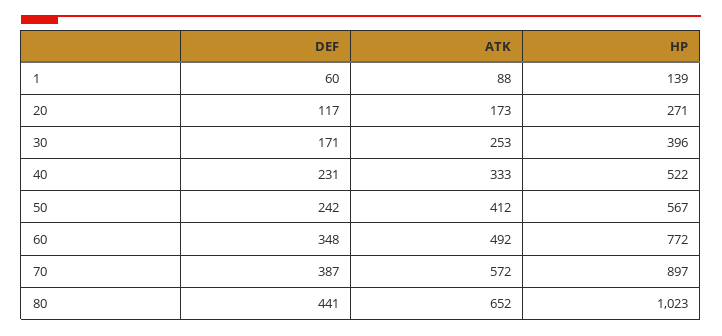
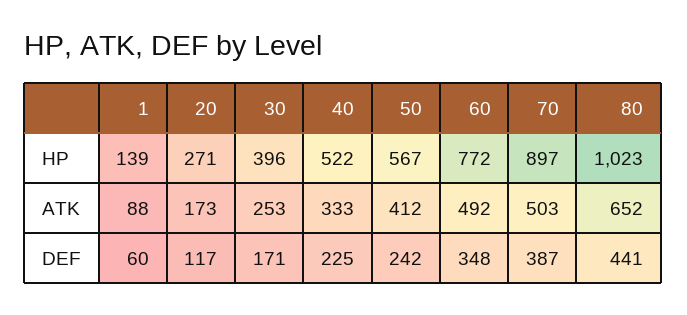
  {
    "DEF": {
      "1": 60,
      "20": 117,
      "30": 171,
-     "40": 231,
+     "40": 225,
      "50": 242,
      "60": 348,
      "70": 387,
      "80": 441
    },
    "ATK": {
      "1": 88,
      "20": 173,
      "30": 253,
      "40": 333,
      "50": 412,
      "60": 492,
-     "70": 572,
+     "70": 503,
      "80": 652
    },
    "HP": {
      "1": 139,
      "20": 271,
      "30": 396,
      "40": 522,
      "50": 567,
      "60": 772,
      "70": 897,
      "80": 1023
    }
  }

